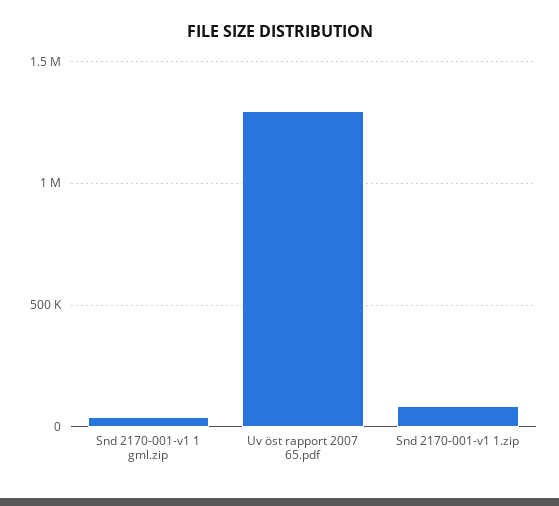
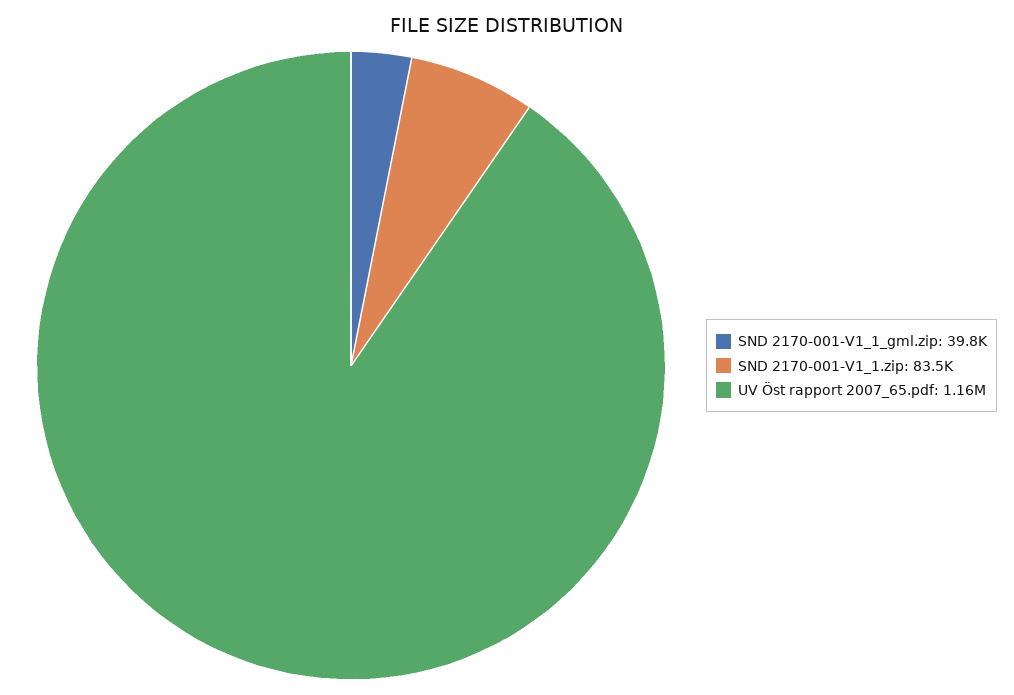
  {
    "Snd 2170-001-v1 1 gml.zip": 39800,
-   "Uv öst rapport 2007 65.pdf": 1300000,
+   "Uv öst rapport 2007 65.pdf": 1160000,
    "Snd 2170-001-v1 1.zip": 83500
  }

